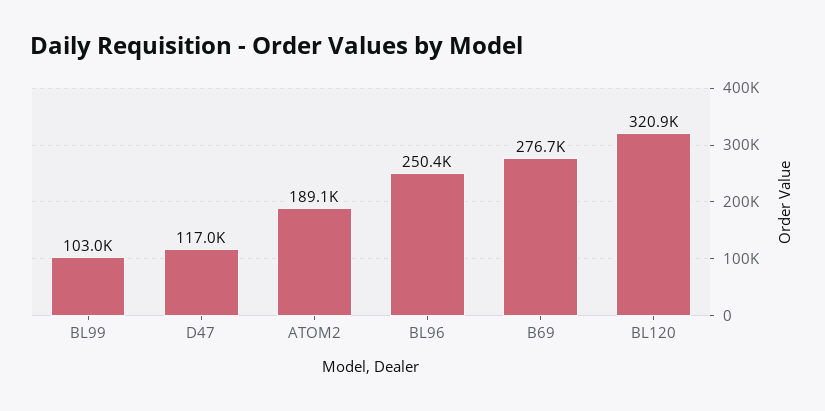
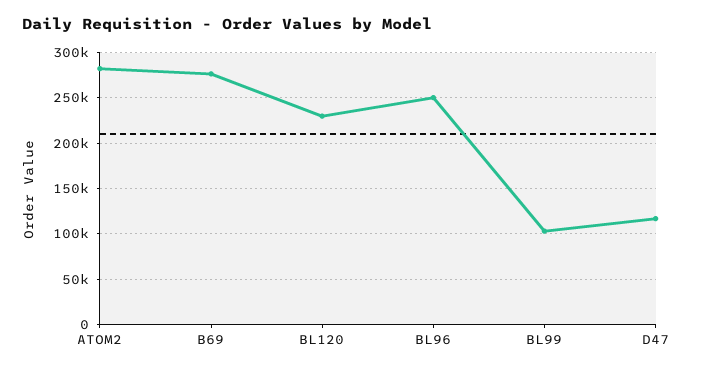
  {
    "BL99": 103000,
    "D47": 117000,
-   "ATOM2": 189100,
+   "ATOM2": 280000,
    "BL96": 250400,
    "B69": 276700,
-   "BL120": 320900
+   "BL120": 230000
  }

